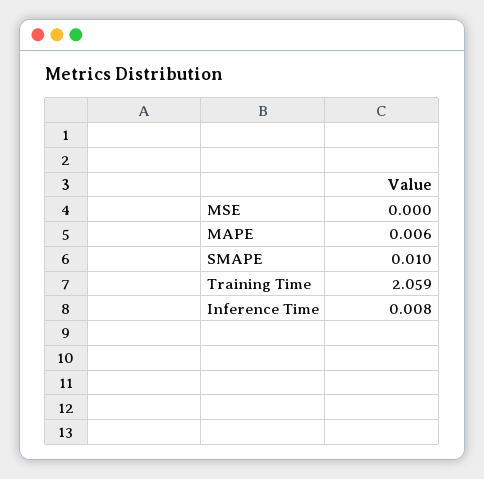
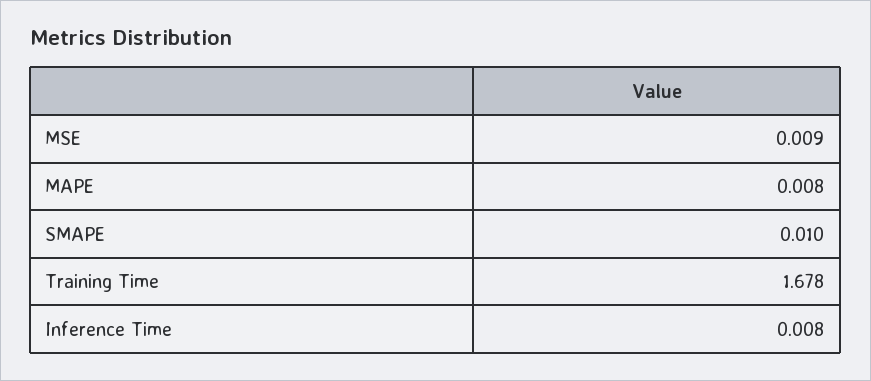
  {
-   "MSE": 0,
+   "MSE": 0.009,
-   "MAPE": 0.006,
+   "MAPE": 0.008,
    "SMAPE": 0.01,
-   "Training Time": 2.059,
+   "Training Time": 1.678,
    "Inference Time": 0.008
  }

